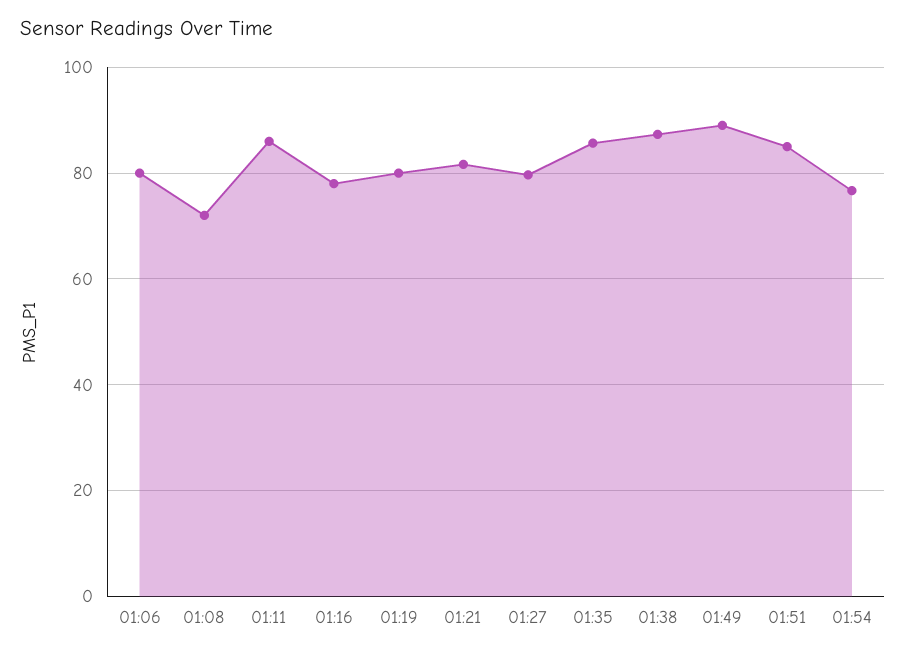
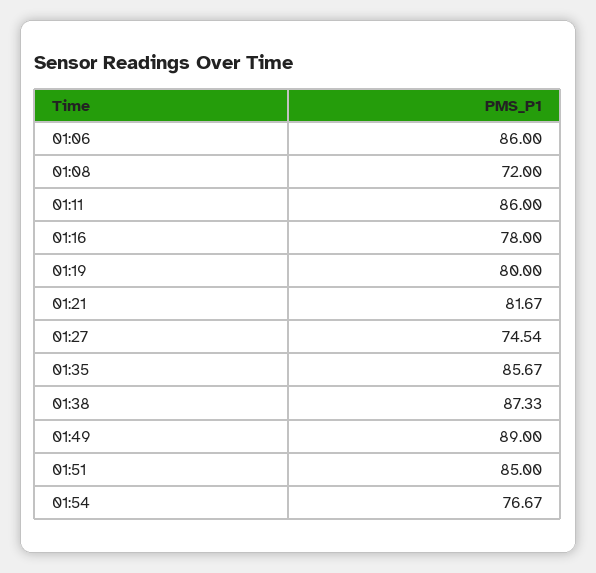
  {
-   "01:06": 80,
+   "01:06": 86,
    "01:08": 72,
    "01:11": 86,
    "01:16": 78,
    "01:19": 80,
    "01:21": 81.67,
-   "01:27": 80,
+   "01:27": 74.54,
    "01:35": 85.67,
    "01:38": 87.33,
    "01:49": 89,
    "01:51": 85,
    "01:54": 76.67
  }

